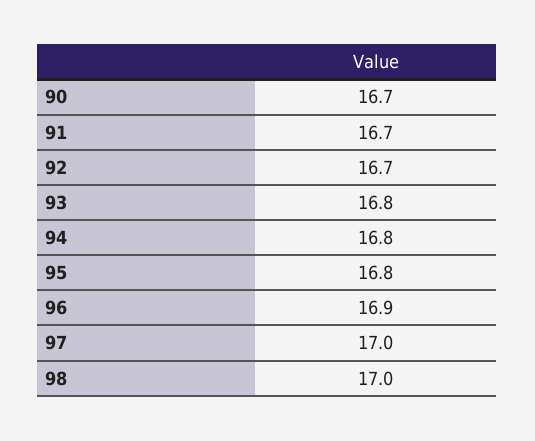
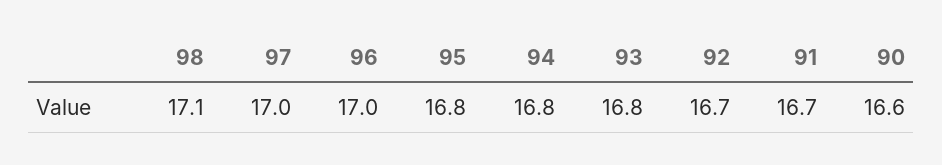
  {
-   "90": 16.7,
+   "90": 16.6,
    "91": 16.7,
    "92": 16.7,
    "93": 16.8,
    "94": 16.8,
    "95": 16.8,
-   "96": 16.9,
+   "96": 17,
    "97": 17,
-   "98": 17
+   "98": 17.1
  }

